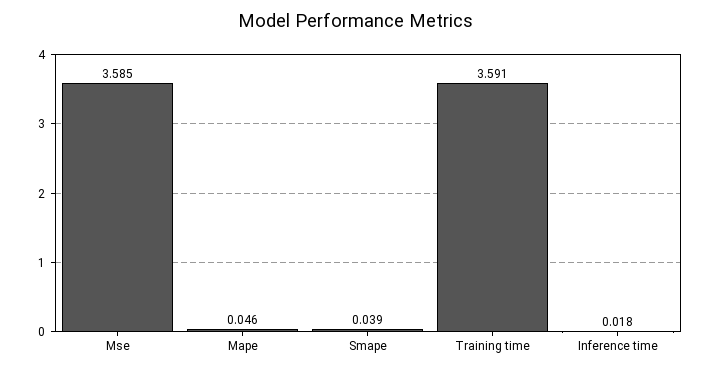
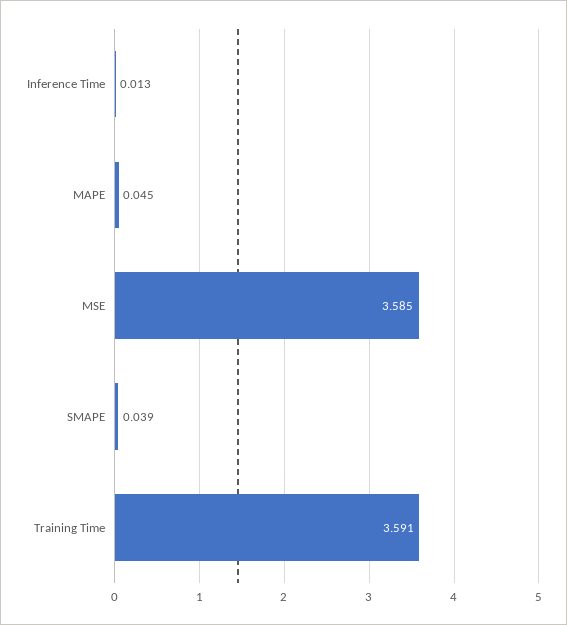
  {
    "Mse": 3.585,
-   "Mape": 0.046,
+   "Mape": 0.045,
    "Smape": 0.039,
    "Training time": 3.591,
-   "Inference time": 0.018
+   "Inference time": 0.013
  }

